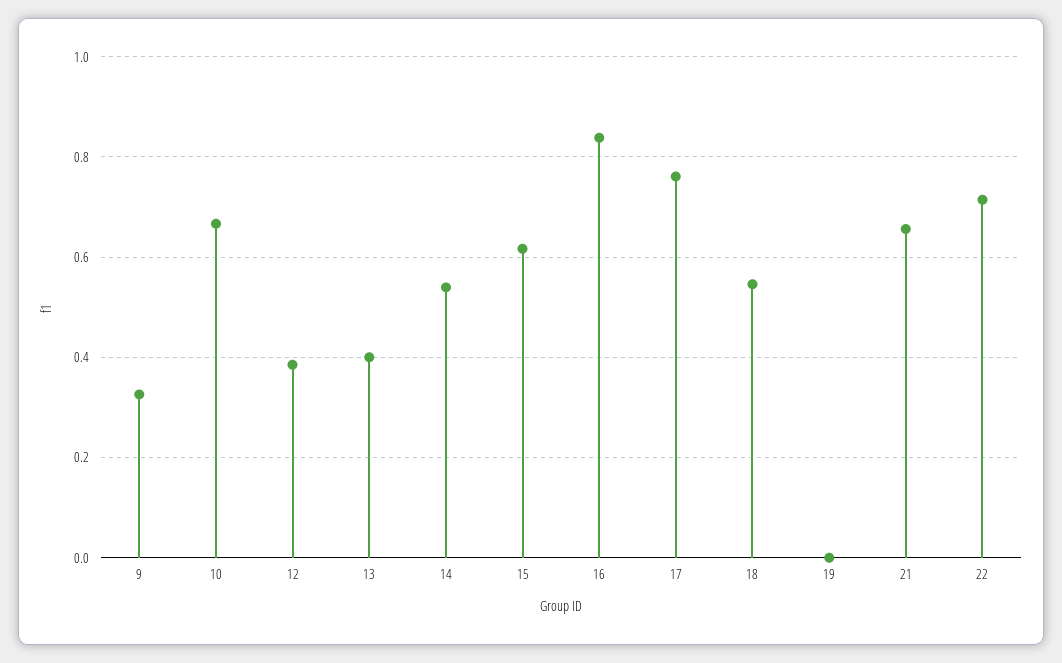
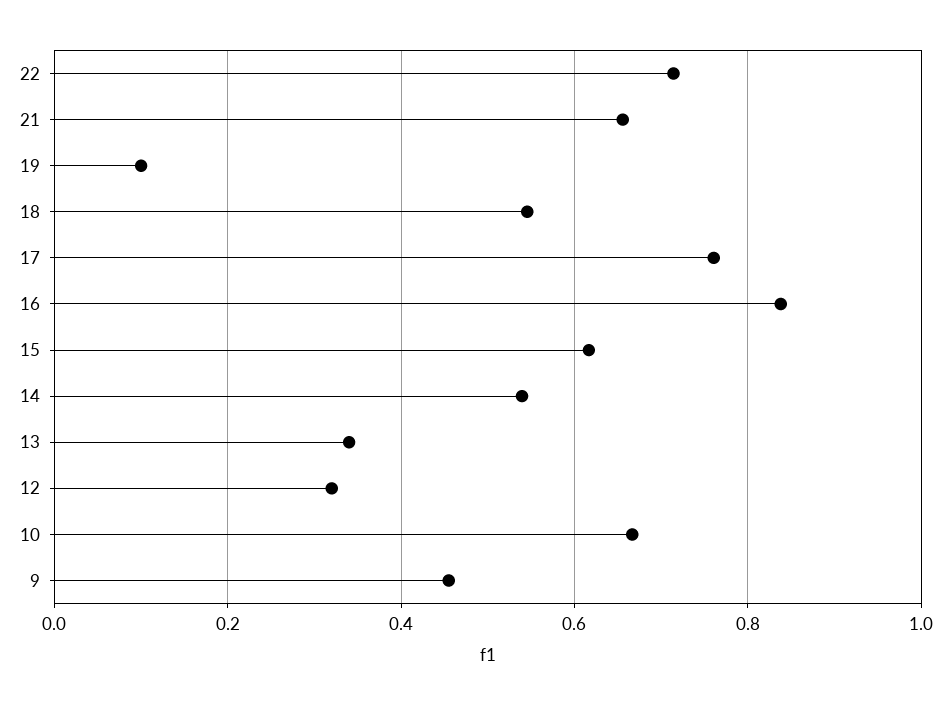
  {
-   "9": 0.32,
+   "9": 0.46,
    "10": 0.66,
-   "12": 0.38,
+   "12": 0.32,
-   "13": 0.4,
+   "13": 0.34,
    "14": 0.54,
    "15": 0.62,
    "16": 0.84,
    "17": 0.76,
    "18": 0.54,
-   "19": 0,
+   "19": 0.1,
    "21": 0.66,
    "22": 0.72
  }

